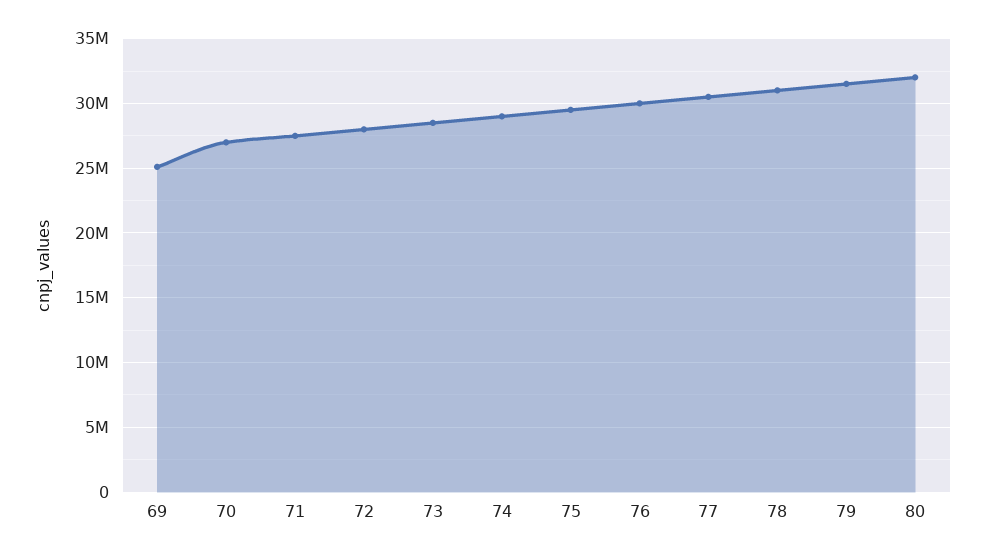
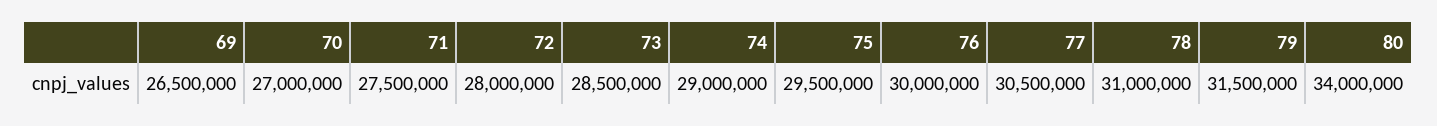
  {
-   "69": 25000000,
+   "69": 26500000,
    "70": 27000000,
    "71": 27500000,
    "72": 28000000,
    "73": 28500000,
    "74": 29000000,
    "75": 29500000,
    "76": 30000000,
    "77": 30500000,
    "78": 31000000,
    "79": 31500000,
-   "80": 32000000
+   "80": 34000000
  }

